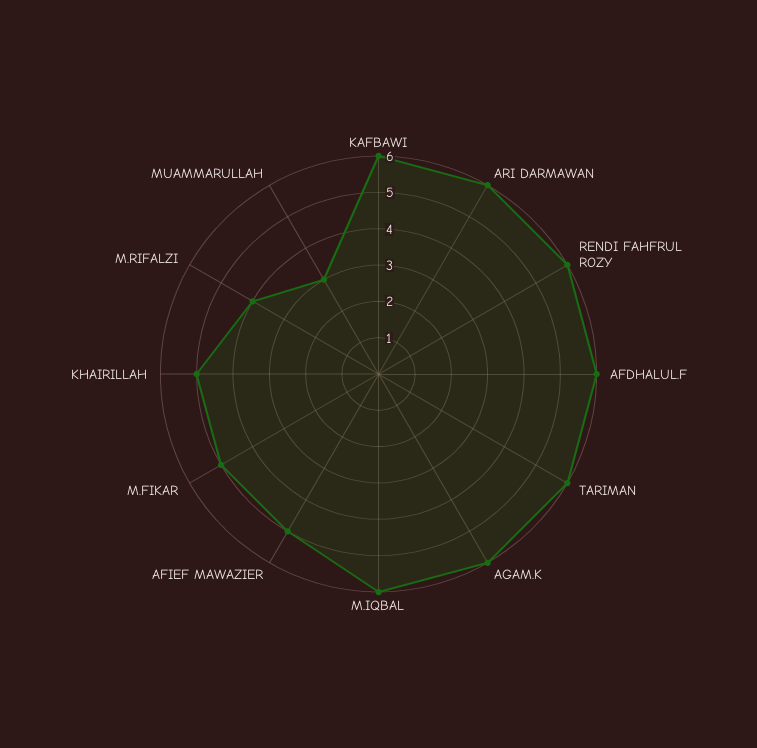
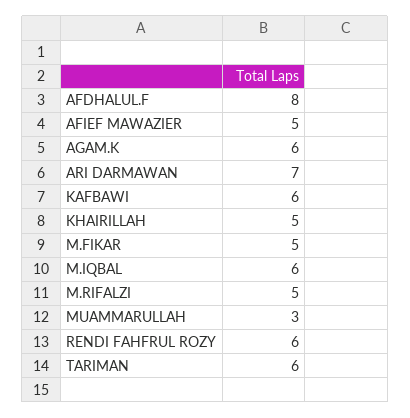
  {
    "KAFBAWI": 6,
-   "ARI DARMAWAN": 6,
+   "ARI DARMAWAN": 7,
    "RENDI FAHFRUL ROZY": 6,
-   "AFDHALUL.F": 6,
+   "AFDHALUL.F": 8,
    "TARIMAN": 6,
    "AGAM.K": 6,
    "M.IQBAL": 6,
    "AFIEF MAWAZIER": 5,
    "M.FIKAR": 5,
    "KHAIRILLAH": 5,
-   "M.RIFALZI": 4,
+   "M.RIFALZI": 5,
    "MUAMMARULLAH": 3
  }

